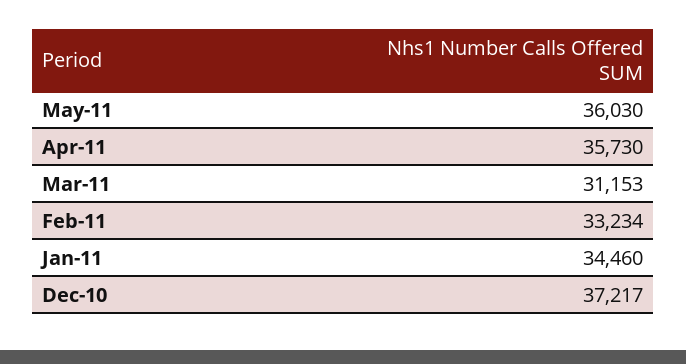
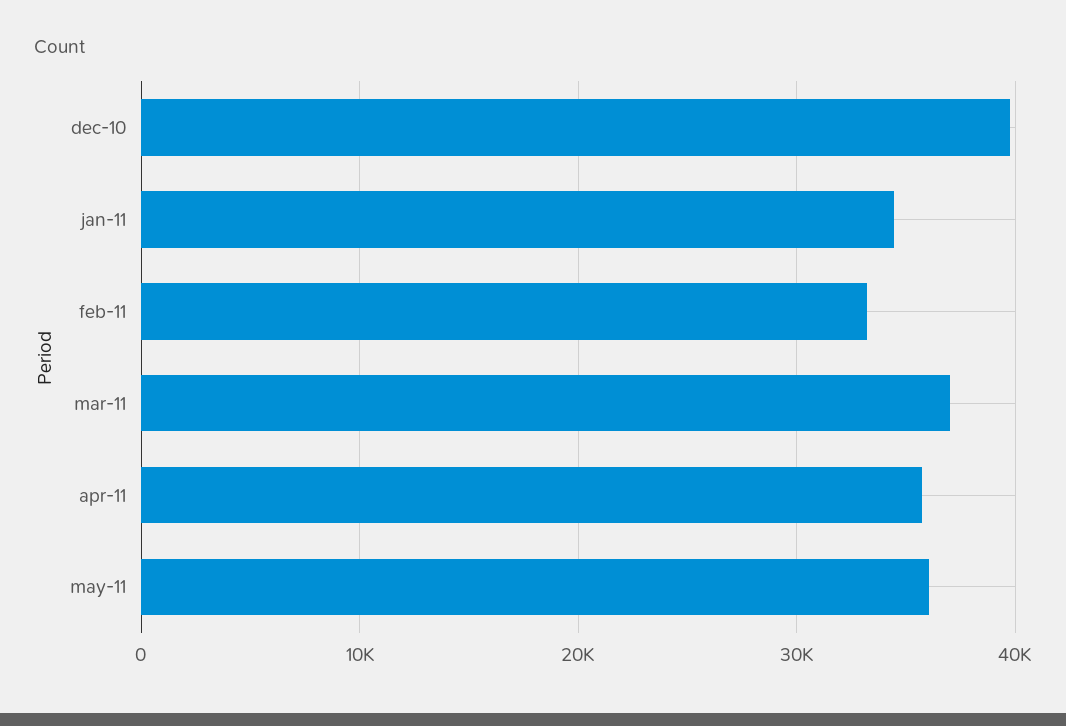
  {
    "May-11": 36030,
    "Apr-11": 35730,
-   "Mar-11": 31153,
+   "Mar-11": 37000,
    "Feb-11": 33234,
    "Jan-11": 34460,
-   "Dec-10": 37217
+   "Dec-10": 40000
  }

